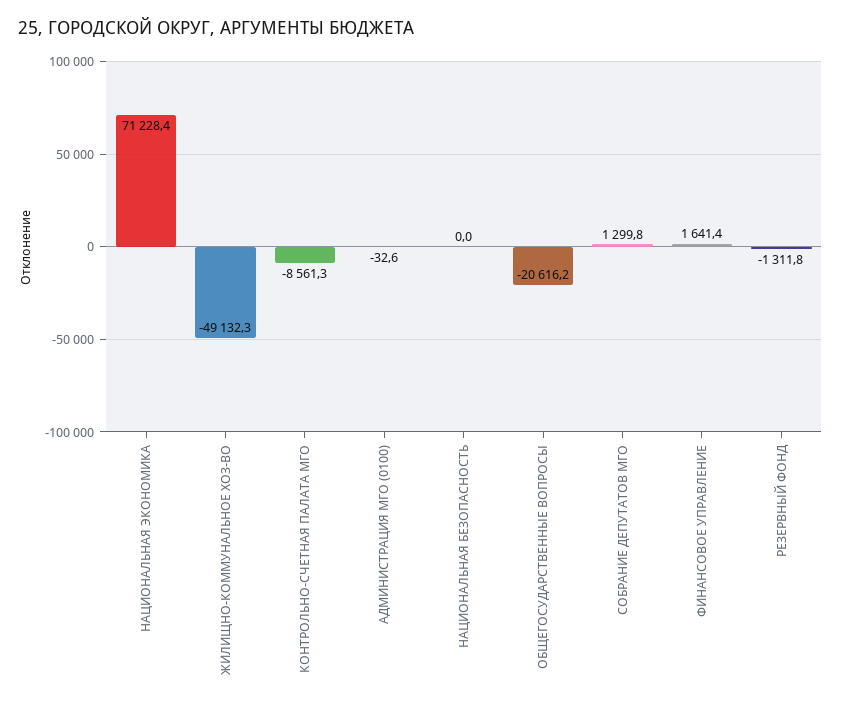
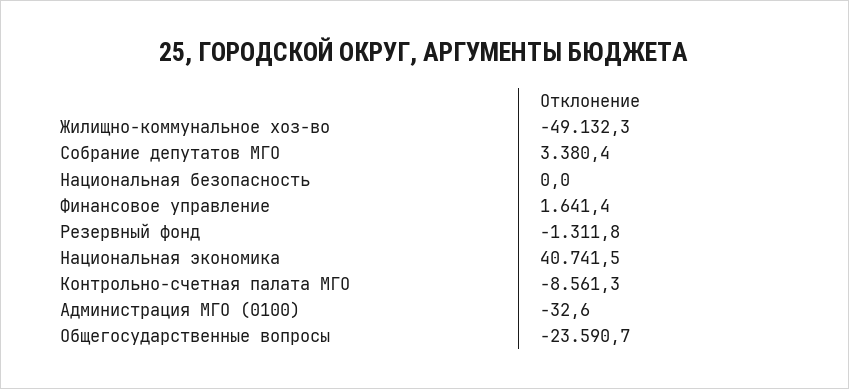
  {
-   "НАЦИОНАЛЬНАЯ ЭКОНОМИКА": 71228.4,
+   "НАЦИОНАЛЬНАЯ ЭКОНОМИКА": 40741.5,
    "ЖИЛИЩНО-КОММУНАЛЬНОЕ ХОЗ-ВО": -49132.3,
    "КОНТРОЛЬНО-СЧЕТНАЯ ПАЛАТА МГО": -8561.3,
    "АДМИНИСТРАЦИЯ МГО (0100)": -32.6,
    "НАЦИОНАЛЬНАЯ БЕЗОПАСНОСТЬ": 0,
-   "ОБЩЕГОСУДАРСТВЕННЫЕ ВОПРОСЫ": -20616.2,
+   "ОБЩЕГОСУДАРСТВЕННЫЕ ВОПРОСЫ": -23590.7,
-   "СОБРАНИЕ ДЕПУТАТОВ МГО": 1299.8,
+   "СОБРАНИЕ ДЕПУТАТОВ МГО": 3380.4,
    "ФИНАНСОВОЕ УПРАВЛЕНИЕ": 1641.4,
    "РЕЗЕРВНЫЙ ФОНД": -1311.8
  }

